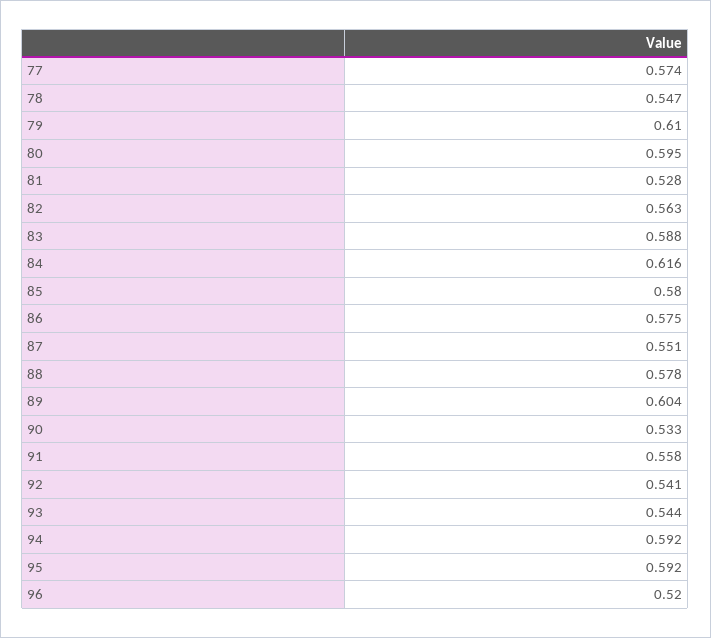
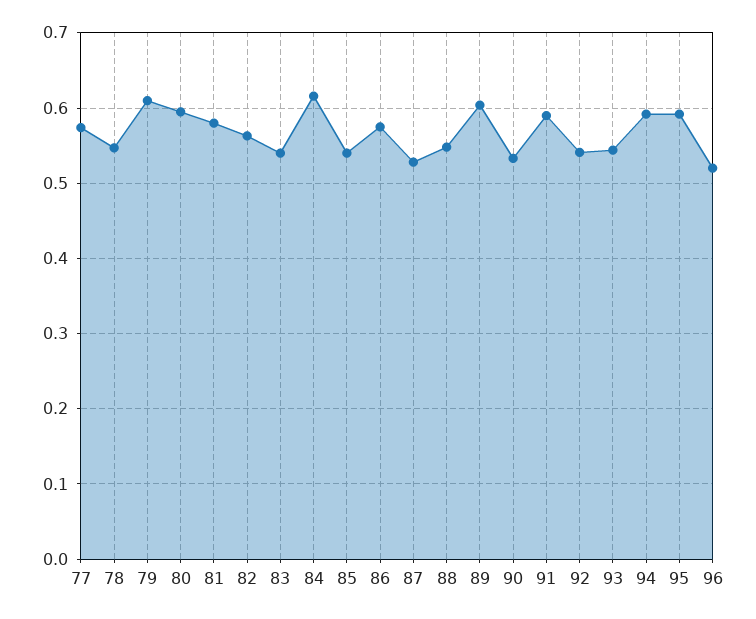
  {
    "77": 0.574,
    "78": 0.547,
    "79": 0.61,
    "80": 0.595,
-   "81": 0.528,
+   "81": 0.58,
    "82": 0.563,
-   "83": 0.588,
+   "83": 0.54,
    "84": 0.616,
-   "85": 0.58,
+   "85": 0.54,
    "86": 0.575,
-   "87": 0.551,
+   "87": 0.53,
-   "88": 0.578,
+   "88": 0.55,
    "89": 0.604,
    "90": 0.533,
-   "91": 0.558,
+   "91": 0.59,
    "92": 0.541,
    "93": 0.544,
    "94": 0.592,
    "95": 0.592,
    "96": 0.52
  }

